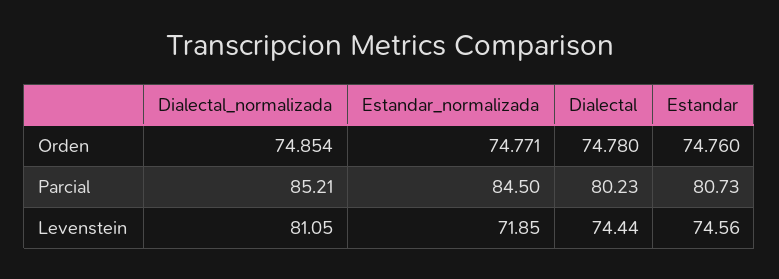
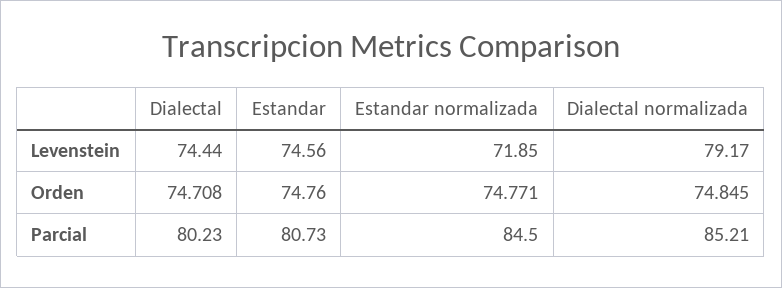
  {
    "Dialectal_normalizada": {
-     "Orden": 74.854,
+     "Orden": 74.845,
      "Parcial": 85.21,
-     "Levenstein": 81.05
+     "Levenstein": 79.17
    },
    "Estandar_normalizada": {
      "Orden": 74.771,
      "Parcial": 84.5,
      "Levenstein": 71.85
    },
    "Dialectal": {
-     "Orden": 74.78,
+     "Orden": 74.708,
      "Parcial": 80.23,
      "Levenstein": 74.44
    },
    "Estandar": {
      "Orden": 74.76,
      "Parcial": 80.73,
      "Levenstein": 74.56
    }
  }

